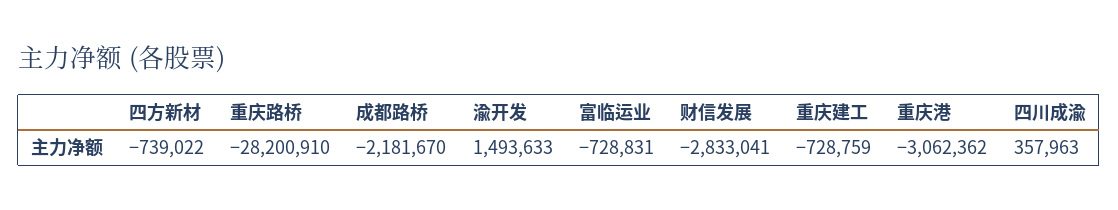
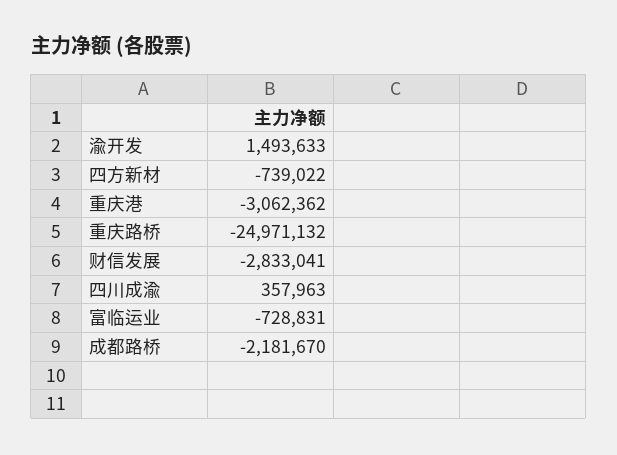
  {
    "四方新材": -739022,
-   "重庆路桥": -28200910,
+   "重庆路桥": -24971132,
    "成都路桥": -2181670,
    "渝开发": 1493633,
    "富临运业": -728831,
    "财信发展": -2833041,
-   "重庆建工": -728759,
    "重庆港": -3062362,
    "四川成渝": 357963
  }

